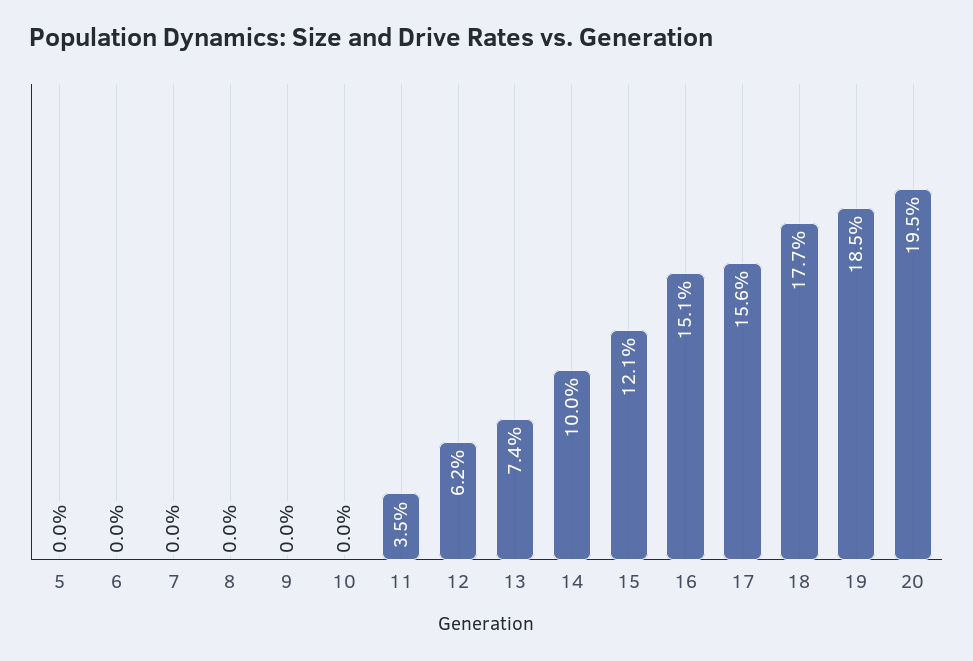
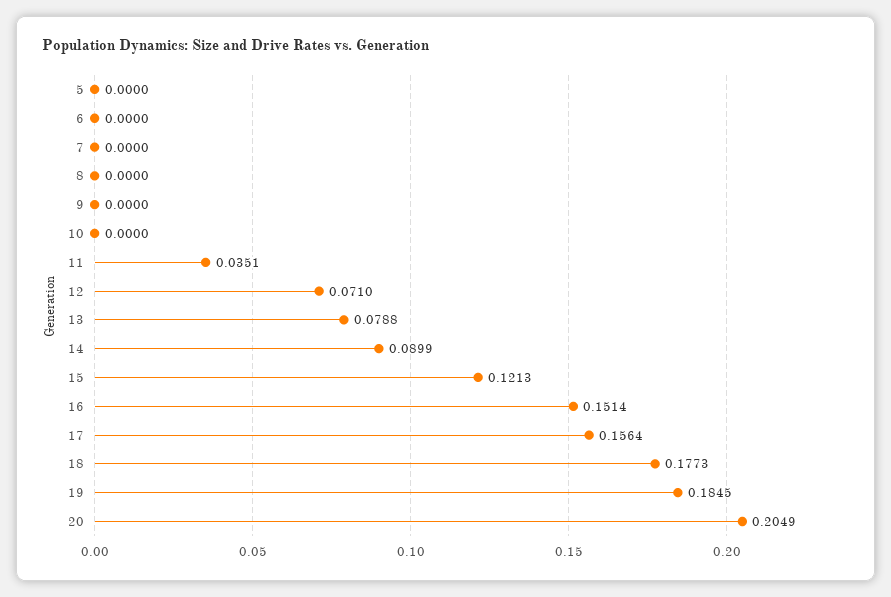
  {
    "5": 0,
    "6": 0,
    "7": 0,
    "8": 0,
    "9": 0,
    "10": 0,
    "11": 0.0351,
-   "12": 0.062,
+   "12": 0.071,
-   "13": 0.074,
+   "13": 0.0788,
-   "14": 0.1,
+   "14": 0.0899,
    "15": 0.1213,
    "16": 0.1514,
    "17": 0.1564,
    "18": 0.1773,
    "19": 0.1845,
-   "20": 0.195
+   "20": 0.2049
  }

